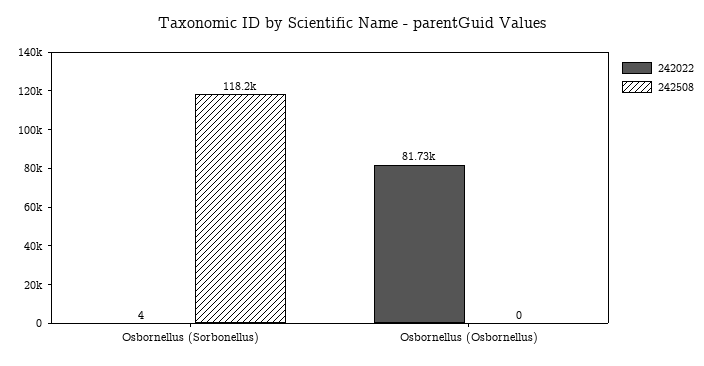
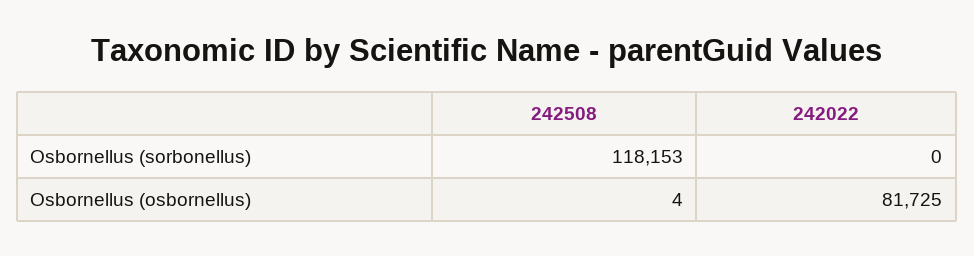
  {
    "242022": {
-     "Osbornellus (Sorbonellus)": 4,
+     "Osbornellus (Sorbonellus)": 0,
      "Osbornellus (Osbornellus)": 81725
    },
    "242508": {
      "Osbornellus (Sorbonellus)": 118153,
-     "Osbornellus (Osbornellus)": 0
+     "Osbornellus (Osbornellus)": 4
    }
  }

